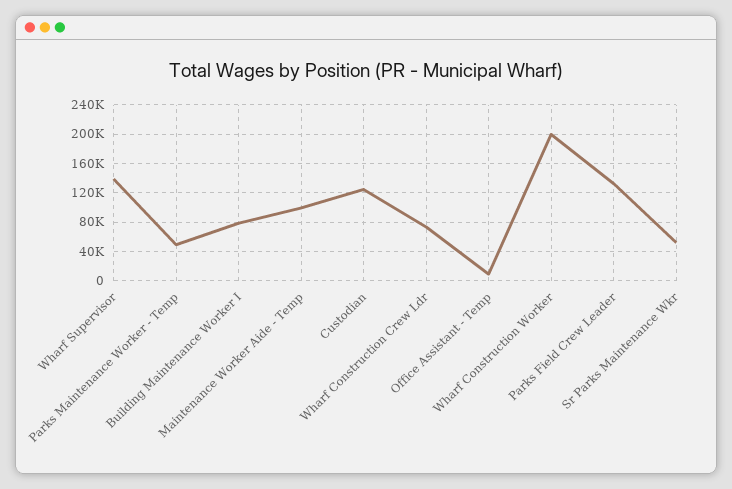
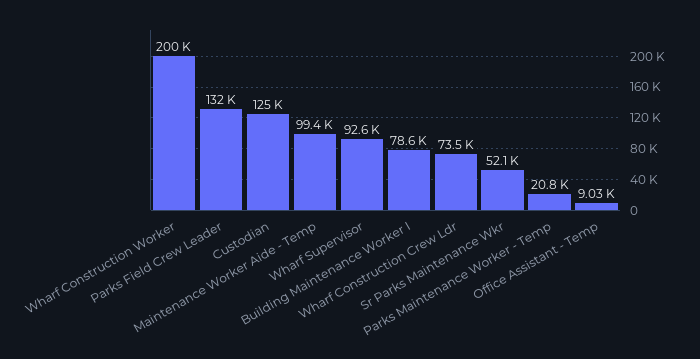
  {
-   "Wharf Supervisor": 140000,
+   "Wharf Supervisor": 92600,
-   "Parks Maintenance Worker - Temp": 50000,
+   "Parks Maintenance Worker - Temp": 20800,
    "Building Maintenance Worker I": 78600,
    "Maintenance Worker Aide - Temp": 99400,
    "Custodian": 125000,
    "Wharf Construction Crew Ldr": 73500,
    "Office Assistant - Temp": 9030,
    "Wharf Construction Worker": 200000,
    "Parks Field Crew Leader": 132000,
    "Sr Parks Maintenance Wkr": 52100
  }

